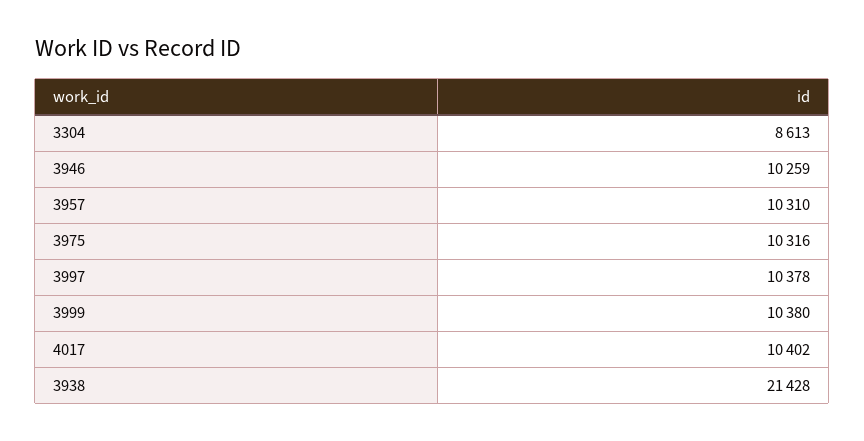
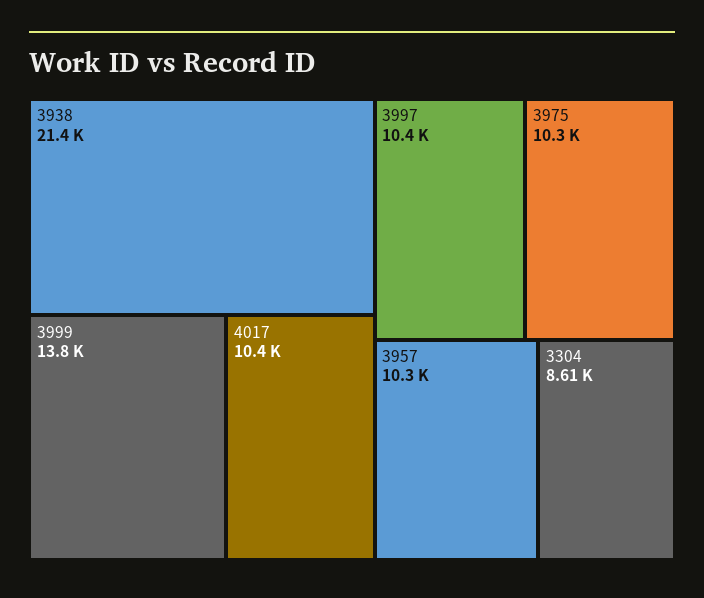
  {
    "3304": 8613,
-   "3946": 10259,
    "3957": 10310,
    "3975": 10316,
    "3997": 10378,
-   "3999": 10380,
+   "3999": 13800,
    "4017": 10402,
    "3938": 21428
  }

